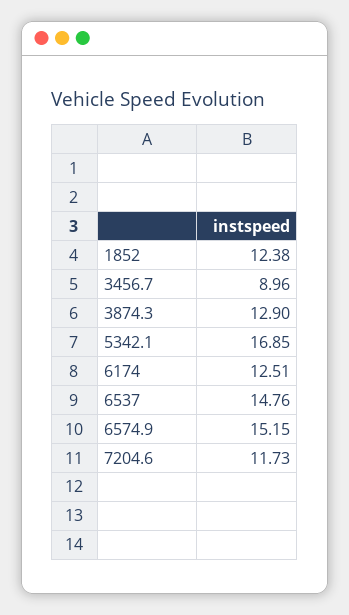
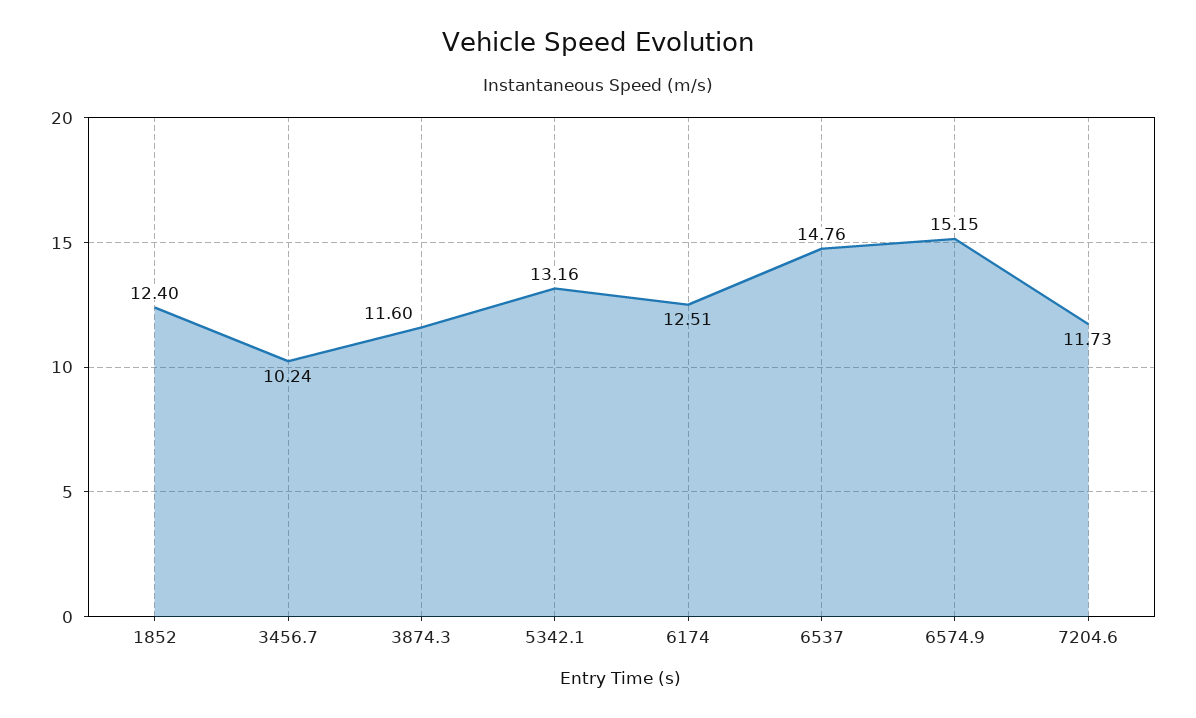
  {
-   "1852": 12.38,
+   "1852": 12.4,
-   "3456.7": 8.96,
+   "3456.7": 10.24,
-   "3874.3": 12.9,
+   "3874.3": 11.6,
-   "5342.1": 16.85,
+   "5342.1": 13.16,
    "6174": 12.51,
    "6537": 14.76,
    "6574.9": 15.15,
    "7204.6": 11.73
  }

